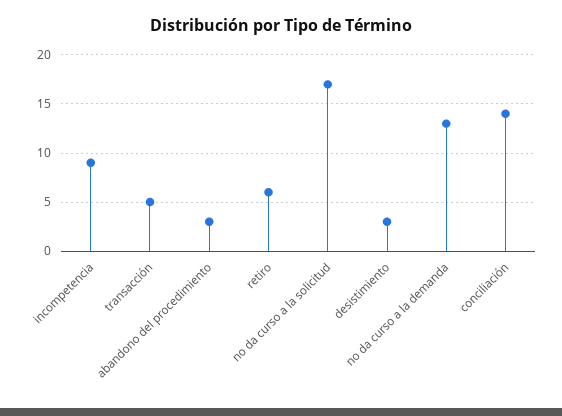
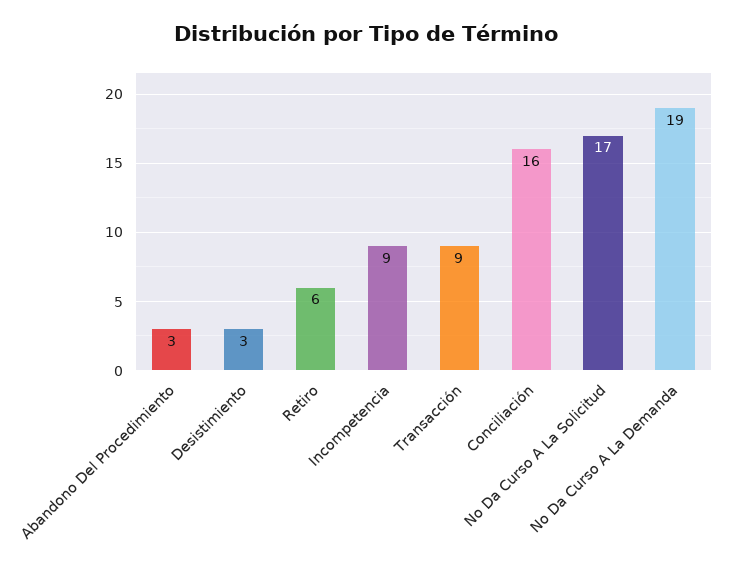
  {
    "incompetencia": 9,
-   "transacción": 5,
+   "transacción": 9,
    "abandono del procedimiento": 3,
    "retiro": 6,
    "no da curso a la solicitud": 17,
    "desistimiento": 3,
-   "no da curso a la demanda": 13,
+   "no da curso a la demanda": 19,
-   "conciliación": 14
+   "conciliación": 16
  }

